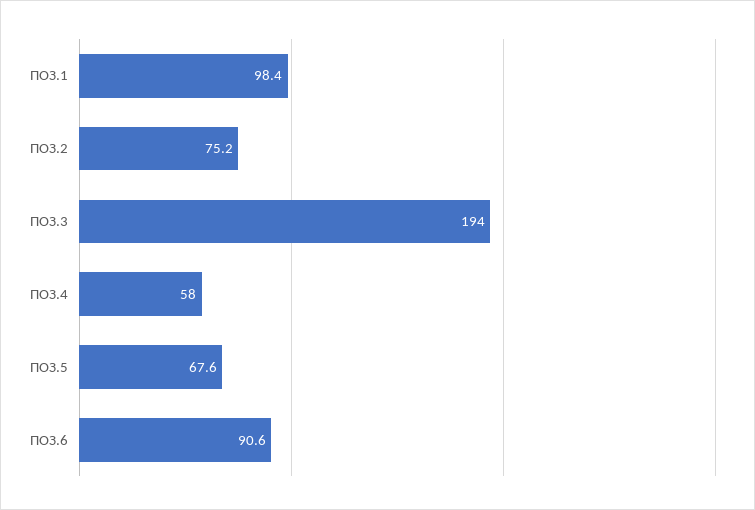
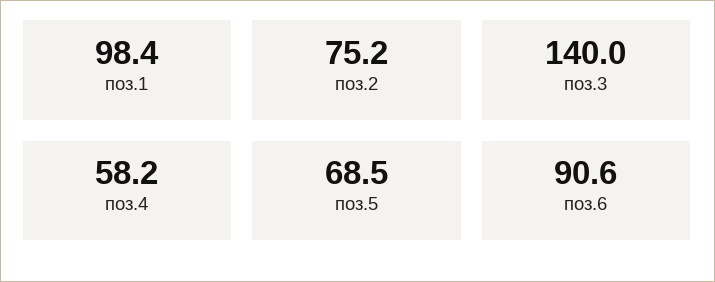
  {
    "ПОЗ.1": 98.4,
    "ПОЗ.2": 75.2,
-   "ПОЗ.3": 194,
+   "ПОЗ.3": 140,
-   "ПОЗ.4": 58,
+   "ПОЗ.4": 58.2,
-   "ПОЗ.5": 67.6,
+   "ПОЗ.5": 68.5,
    "ПОЗ.6": 90.6
  }

